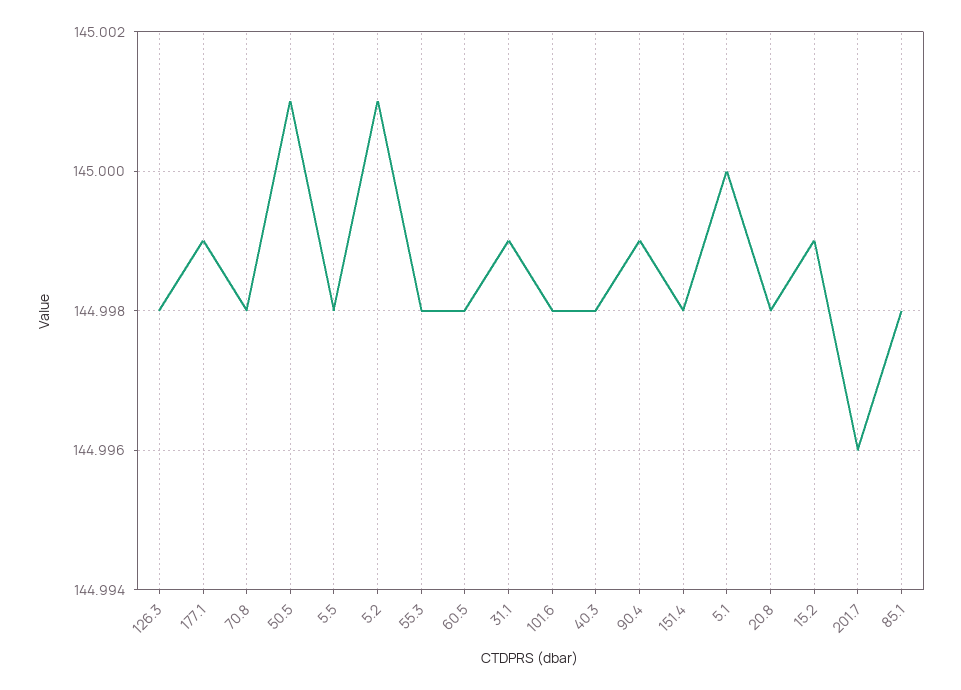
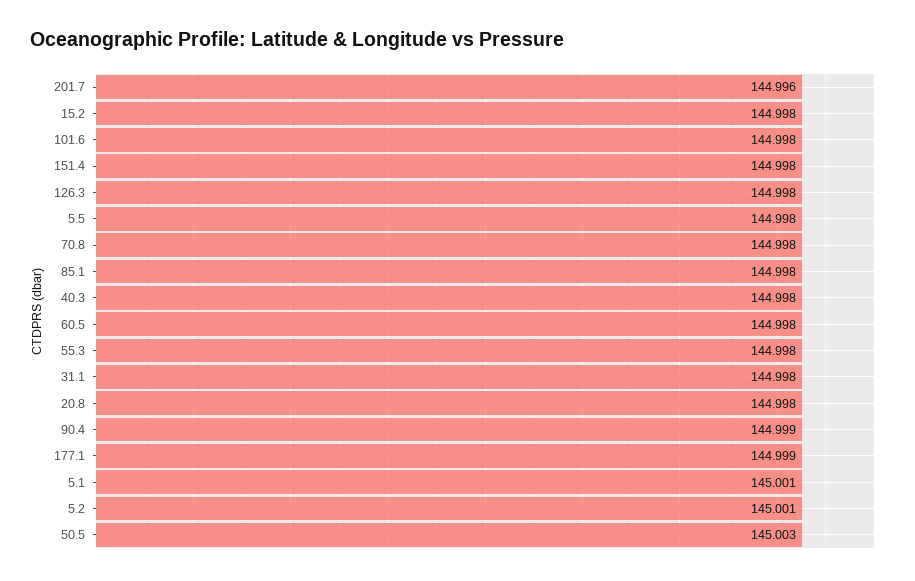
  {
    "126.3": 144.998,
    "177.1": 144.999,
    "70.8": 144.998,
-   "50.5": 145.001,
+   "50.5": 145.003,
    "5.5": 144.998,
    "5.2": 145.001,
    "55.3": 144.998,
    "60.5": 144.998,
-   "31.1": 144.999,
+   "31.1": 144.998,
    "101.6": 144.998,
    "40.3": 144.998,
    "90.4": 144.999,
    "151.4": 144.998,
-   "5.1": 145,
+   "5.1": 145.001,
    "20.8": 144.998,
-   "15.2": 144.999,
+   "15.2": 144.998,
    "201.7": 144.996,
    "85.1": 144.998
  }

